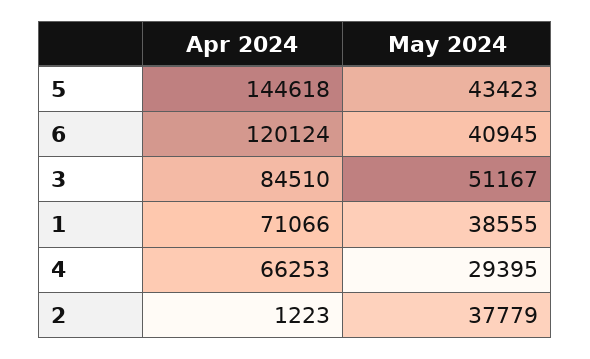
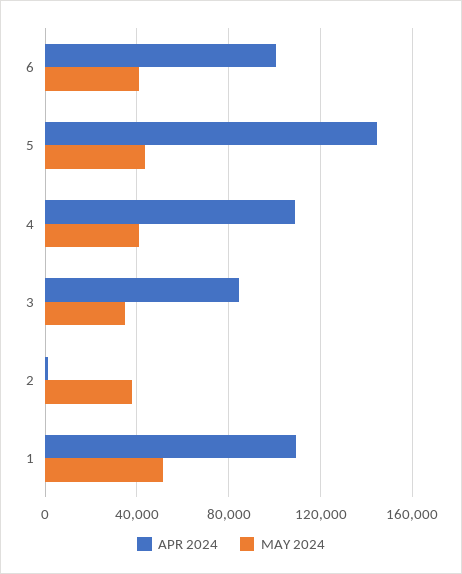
  {
    "Apr 2024": {
      "5": 144618,
-     "6": 120124,
+     "6": 100000,
      "3": 84510,
-     "1": 71066,
+     "1": 110000,
-     "4": 66253,
+     "4": 110000,
      "2": 1223
    },
    "May 2024": {
      "5": 43423,
      "6": 40945,
-     "3": 51167,
+     "3": 35000,
-     "1": 38555,
+     "1": 50000,
-     "4": 29395,
+     "4": 40000,
      "2": 37779
    }
  }

